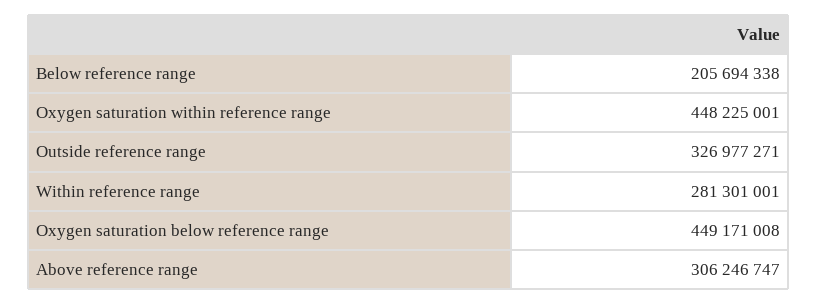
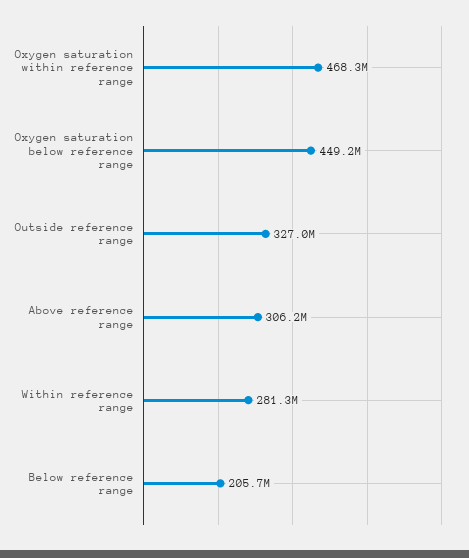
  {
    "Below reference range": 205694338,
-   "Oxygen saturation within reference range": 448225001,
+   "Oxygen saturation within reference range": 468300000,
    "Outside reference range": 326977271,
    "Within reference range": 281301001,
    "Oxygen saturation below reference range": 449171008,
    "Above reference range": 306246747
  }

